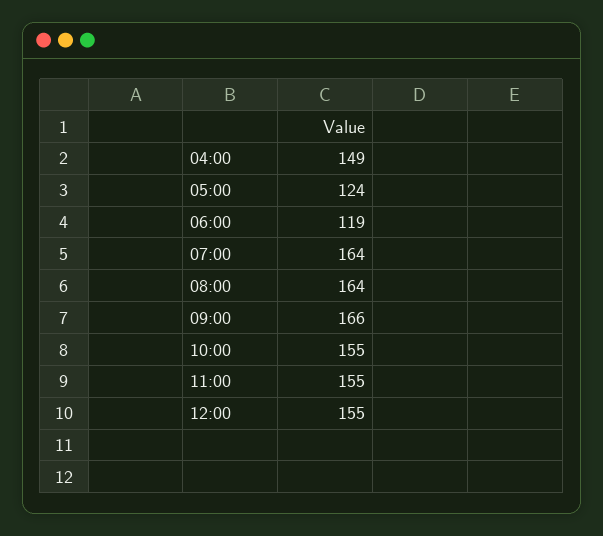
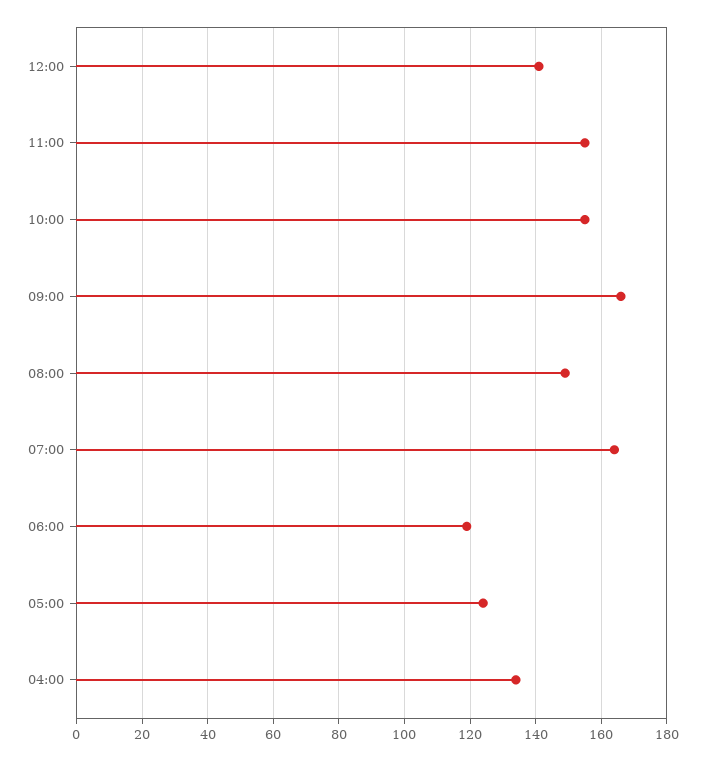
  {
-   "04:00": 149,
+   "04:00": 135,
    "05:00": 124,
    "06:00": 119,
    "07:00": 164,
-   "08:00": 164,
+   "08:00": 150,
    "09:00": 166,
    "10:00": 155,
    "11:00": 155,
-   "12:00": 155
+   "12:00": 140
  }

